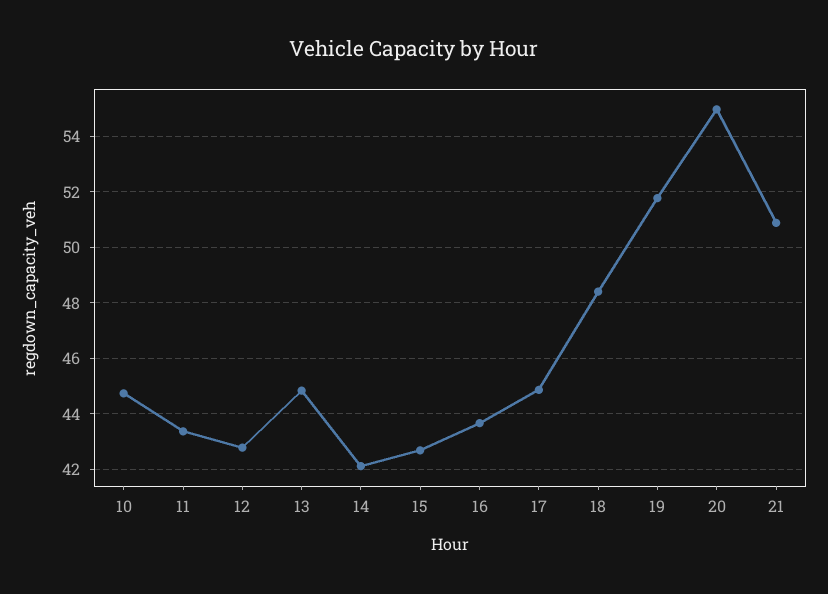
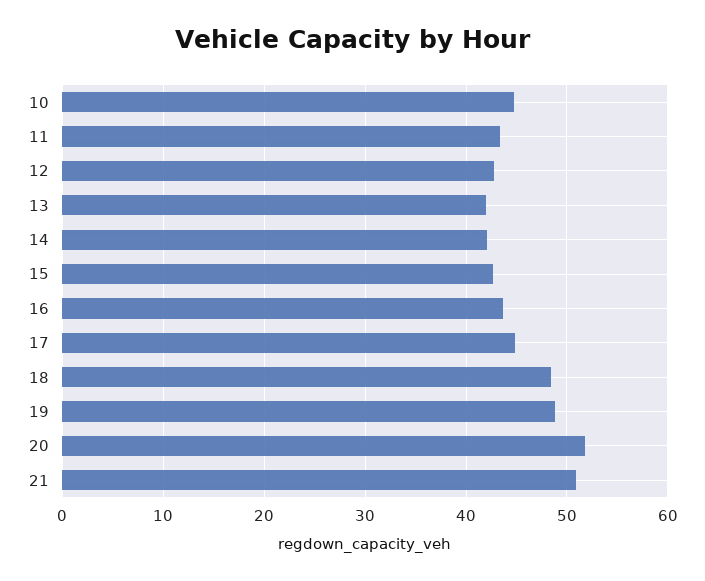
  {
    "10": 44.75,
    "11": 43.25,
    "12": 42.75,
-   "13": 44.75,
+   "13": 42,
    "14": 42,
    "15": 42.75,
    "16": 43.75,
    "17": 44.75,
    "18": 48.5,
-   "19": 51.75,
+   "19": 49,
-   "20": 55,
+   "20": 52,
    "21": 51
  }

